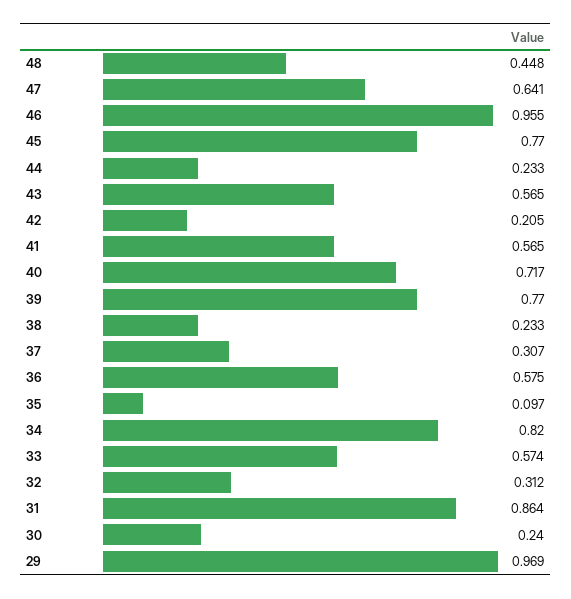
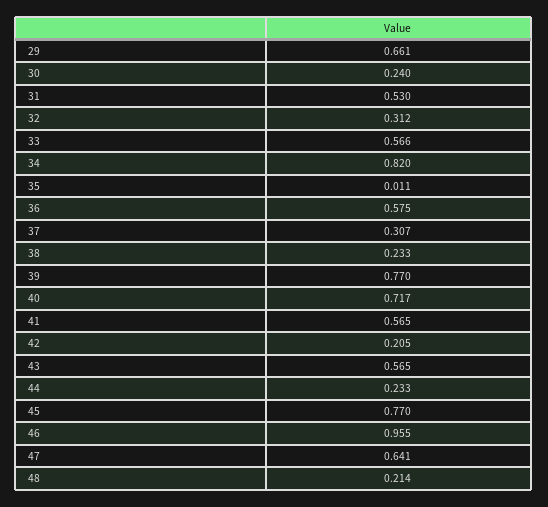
  {
-   "48": 0.448,
+   "48": 0.214,
    "47": 0.641,
    "46": 0.955,
    "45": 0.77,
    "44": 0.233,
    "43": 0.565,
    "42": 0.205,
    "41": 0.565,
    "40": 0.717,
    "39": 0.77,
    "38": 0.233,
    "37": 0.307,
    "36": 0.575,
-   "35": 0.097,
+   "35": 0.011,
    "34": 0.82,
-   "33": 0.574,
+   "33": 0.566,
    "32": 0.312,
-   "31": 0.864,
+   "31": 0.53,
    "30": 0.24,
-   "29": 0.969
+   "29": 0.661
  }

